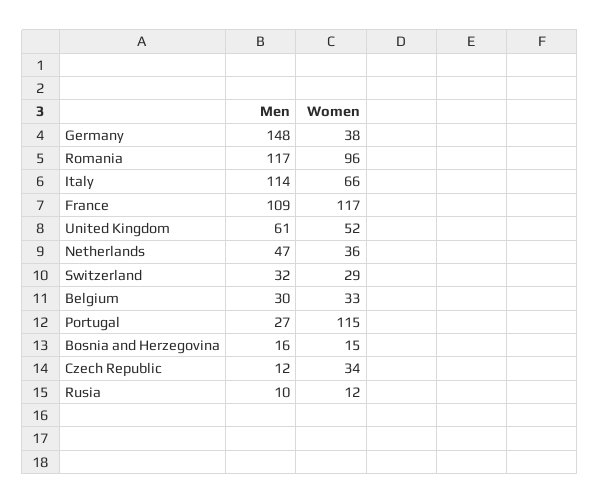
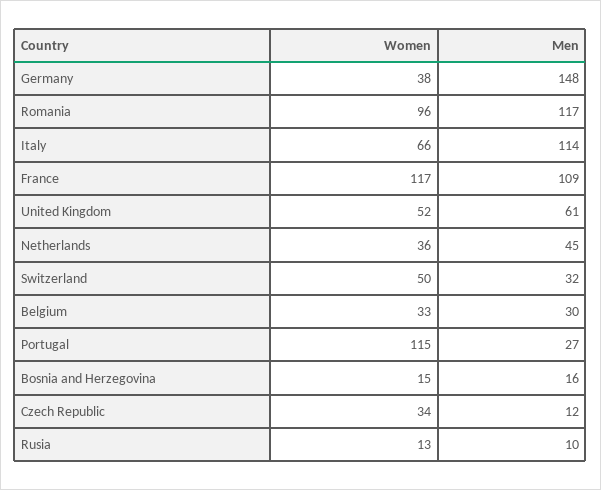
  {
    "Men": {
      "Germany": 148,
      "Romania": 117,
      "Italy": 114,
      "France": 109,
      "United Kingdom": 61,
-     "Netherlands": 47,
+     "Netherlands": 45,
      "Switzerland": 32,
      "Belgium": 30,
      "Portugal": 27,
      "Bosnia and Herzegovina": 16,
      "Czech Republic": 12,
      "Rusia": 10
    },
    "Women": {
      "Germany": 38,
      "Romania": 96,
      "Italy": 66,
      "France": 117,
      "United Kingdom": 52,
      "Netherlands": 36,
-     "Switzerland": 29,
+     "Switzerland": 50,
      "Belgium": 33,
      "Portugal": 115,
      "Bosnia and Herzegovina": 15,
      "Czech Republic": 34,
-     "Rusia": 12
+     "Rusia": 13
    }
  }

